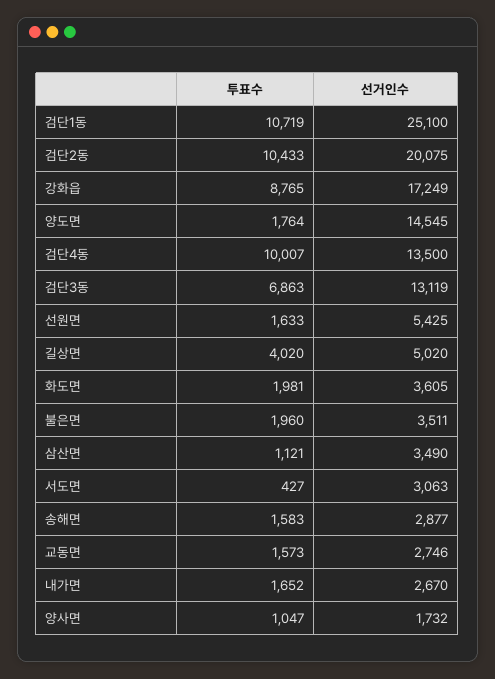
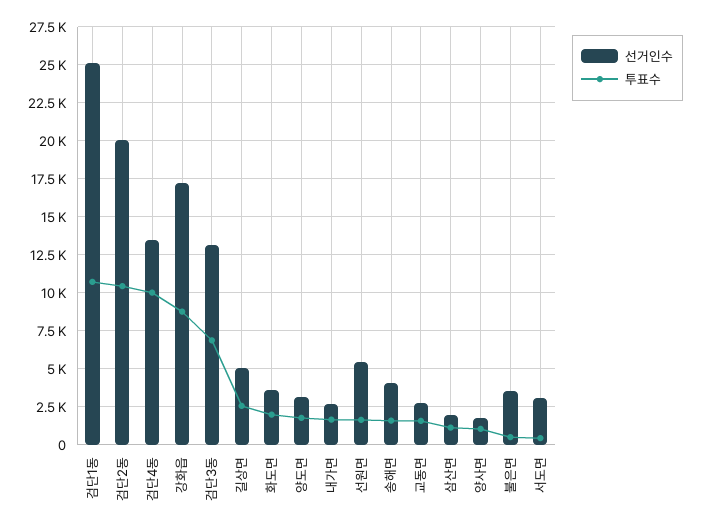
  {
    "투표수": {
      "검단1동": 10719,
      "검단2동": 10433,
      "강화읍": 8765,
      "양도면": 1764,
      "검단4동": 10007,
      "검단3동": 6863,
      "선원면": 1633,
-     "길상면": 4020,
+     "길상면": 2500,
      "화도면": 1981,
-     "불은면": 1960,
+     "불은면": 500,
      "삼산면": 1121,
      "서도면": 427,
      "송해면": 1583,
      "교동면": 1573,
      "내가면": 1652,
      "양사면": 1047
    },
    "선거인수": {
      "검단1동": 25100,
      "검단2동": 20075,
      "강화읍": 17249,
-     "양도면": 14545,
+     "양도면": 3000,
      "검단4동": 13500,
      "검단3동": 13119,
      "선원면": 5425,
      "길상면": 5020,
      "화도면": 3605,
      "불은면": 3511,
-     "삼산면": 3490,
+     "삼산면": 2000,
      "서도면": 3063,
-     "송해면": 2877,
+     "송해면": 4000,
      "교동면": 2746,
      "내가면": 2670,
      "양사면": 1732
    }
  }

